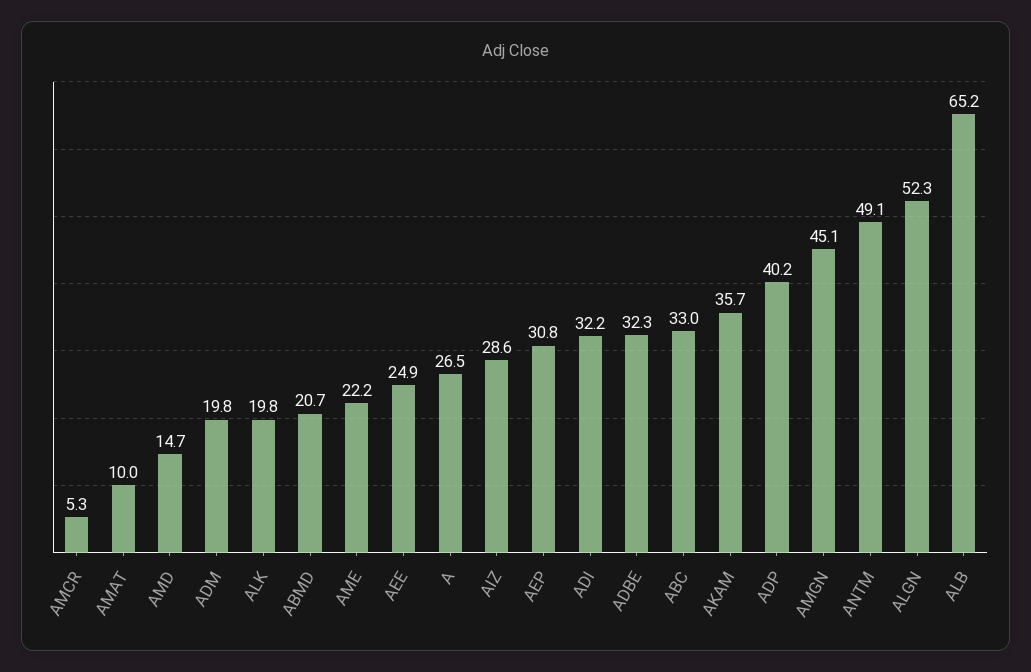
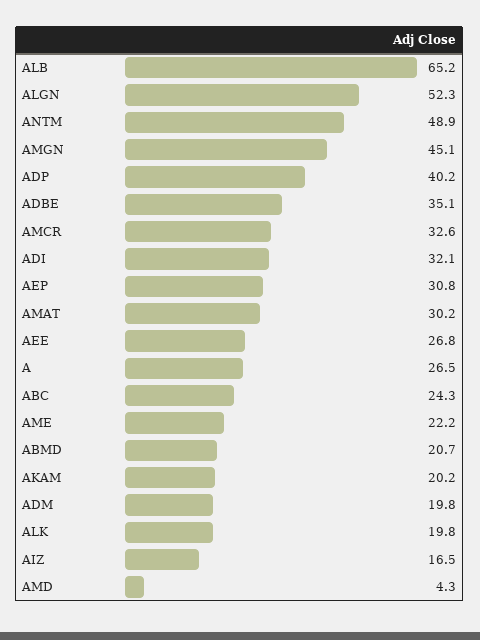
  {
-   "AMCR": 5.3,
+   "AMCR": 32.6,
-   "AMAT": 10,
+   "AMAT": 30.2,
-   "AMD": 14.7,
+   "AMD": 4.3,
    "ADM": 19.8,
    "ALK": 19.8,
    "ABMD": 20.7,
    "AME": 22.2,
-   "AEE": 24.9,
+   "AEE": 26.8,
    "A": 26.5,
-   "AIZ": 28.6,
+   "AIZ": 16.5,
    "AEP": 30.8,
-   "ADI": 32.2,
+   "ADI": 32.1,
-   "ADBE": 32.3,
+   "ADBE": 35.1,
-   "ABC": 33,
+   "ABC": 24.3,
-   "AKAM": 35.7,
+   "AKAM": 20.2,
    "ADP": 40.2,
    "AMGN": 45.1,
-   "ANTM": 49.1,
+   "ANTM": 48.9,
    "ALGN": 52.3,
    "ALB": 65.2
  }

